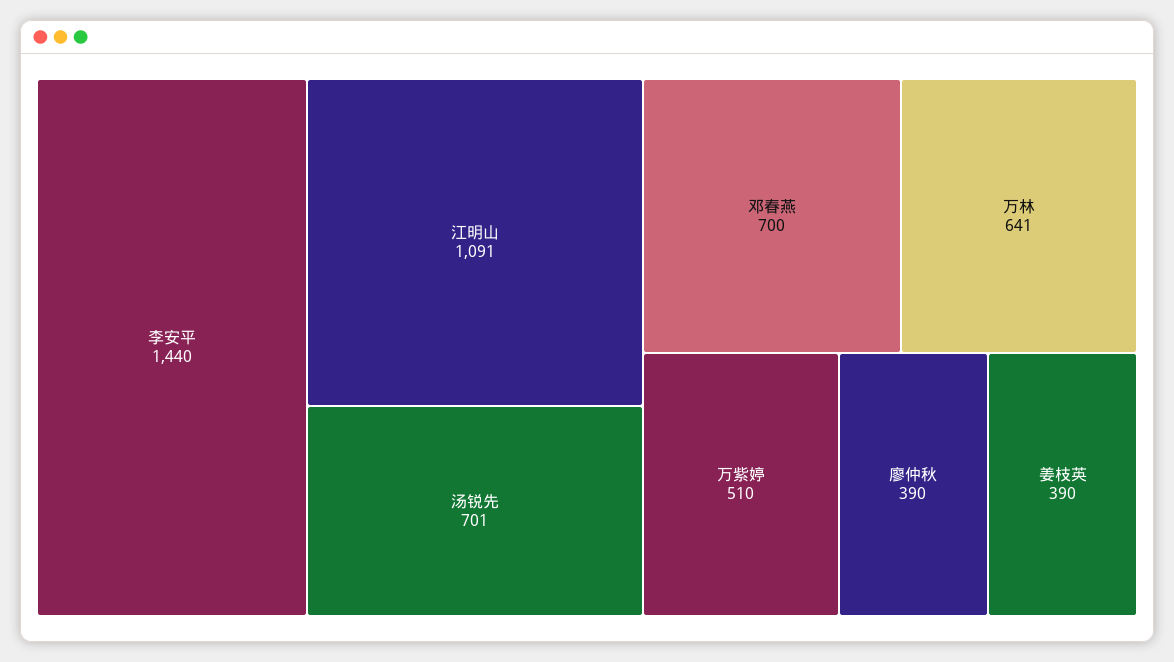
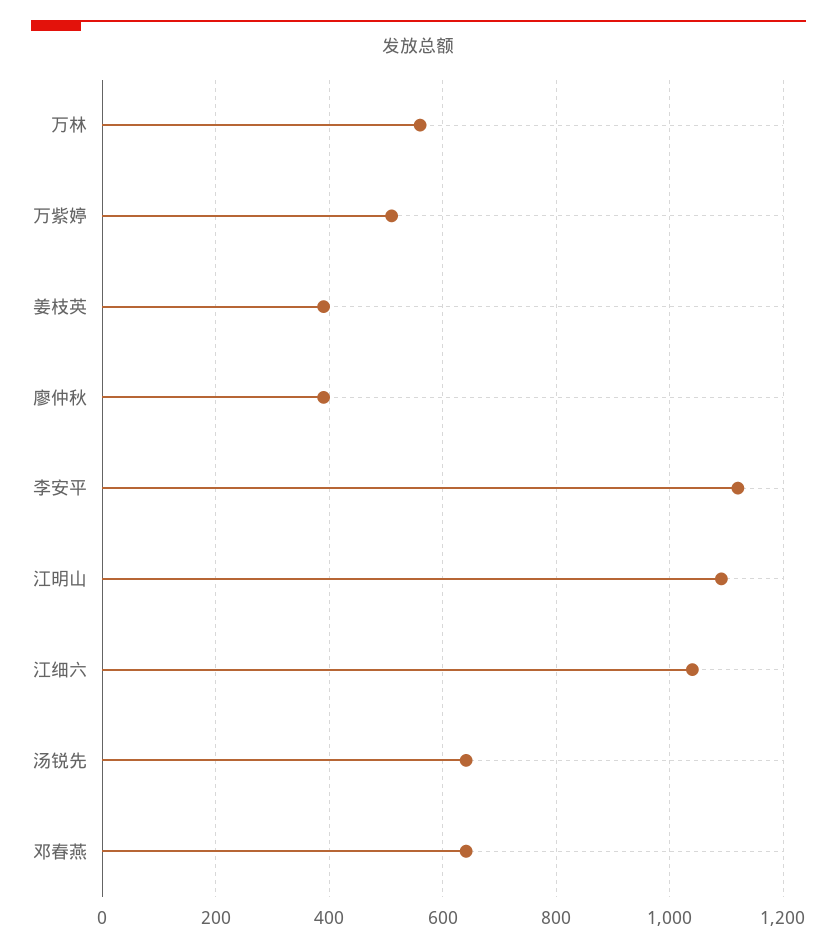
  {
-   "李安平": 1440,
+   "李安平": 1120,
    "江明山": 1091,
-   "汤锐先": 701,
+   "汤锐先": 640,
-   "邓春燕": 700,
+   "邓春燕": 640,
-   "万林": 641,
+   "万林": 560,
    "万紫婷": 510,
    "廖仲秋": 390,
-   "姜枝英": 390
+   "姜枝英": 390,
+   "江细六": 1040
  }

